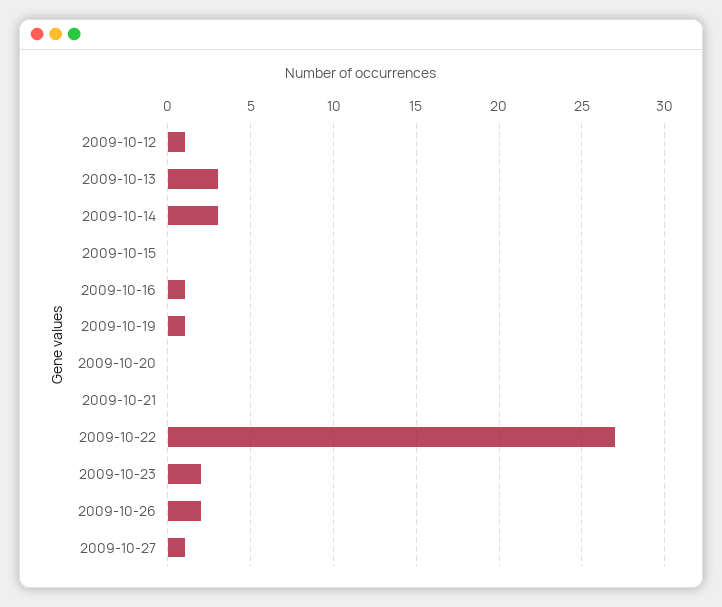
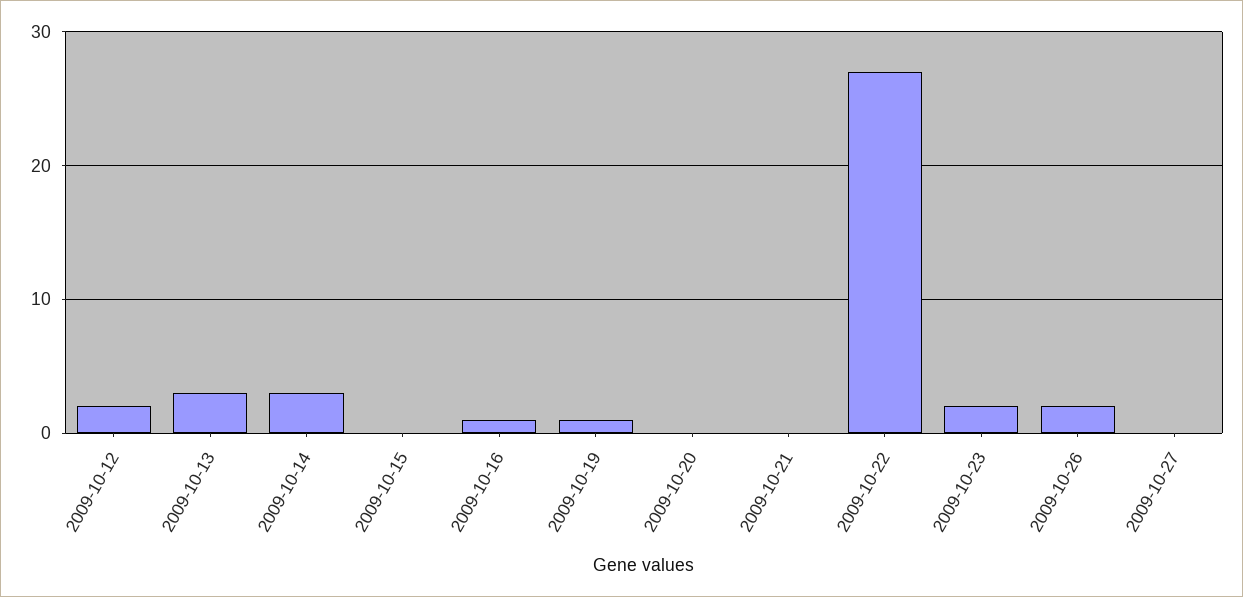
  {
-   "2009-10-12": 1,
+   "2009-10-12": 2,
    "2009-10-13": 3,
    "2009-10-14": 3,
    "2009-10-15": 0,
    "2009-10-16": 1,
    "2009-10-19": 1,
    "2009-10-20": 0,
    "2009-10-21": 0,
    "2009-10-22": 27,
    "2009-10-23": 2,
    "2009-10-26": 2,
-   "2009-10-27": 1
+   "2009-10-27": 0
  }

